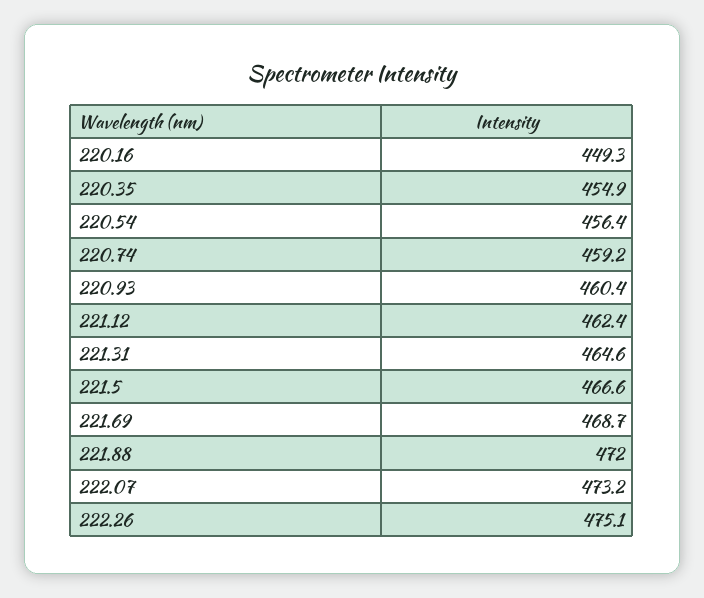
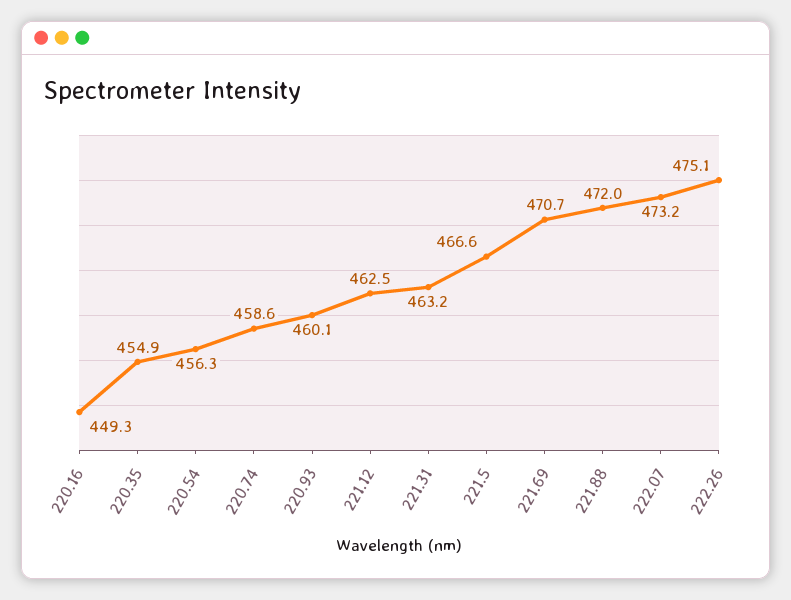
  {
    "220.16": 449.3,
    "220.35": 454.9,
-   "220.54": 456.4,
+   "220.54": 456.3,
-   "220.74": 459.2,
+   "220.74": 458.6,
-   "220.93": 460.4,
+   "220.93": 460.1,
-   "221.12": 462.4,
+   "221.12": 462.5,
-   "221.31": 464.6,
+   "221.31": 463.2,
    "221.5": 466.6,
-   "221.69": 468.7,
+   "221.69": 470.7,
    "221.88": 472,
    "222.07": 473.2,
    "222.26": 475.1
  }

